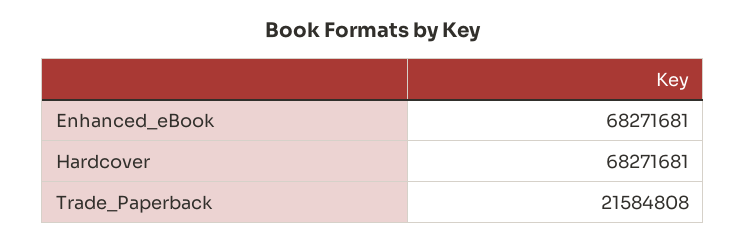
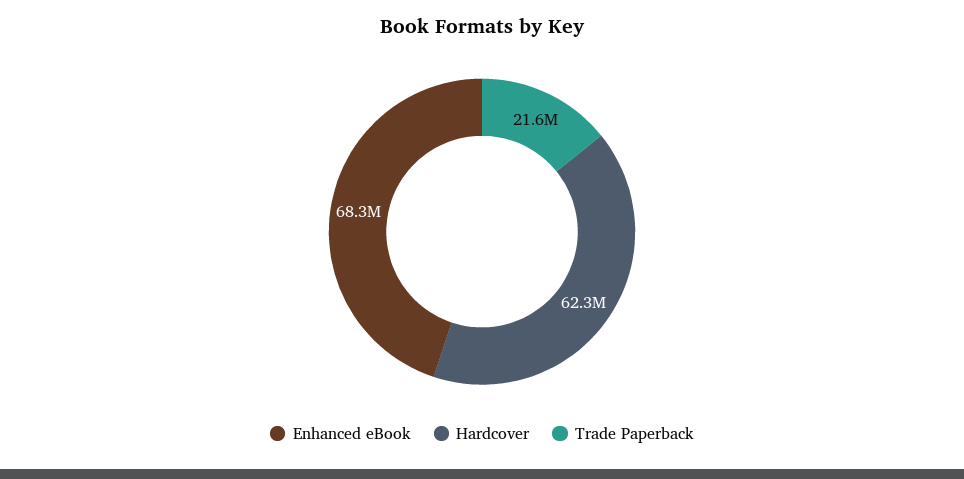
  {
    "Enhanced_eBook": 68271681,
-   "Hardcover": 68271681,
+   "Hardcover": 62300000,
    "Trade_Paperback": 21584808
  }

